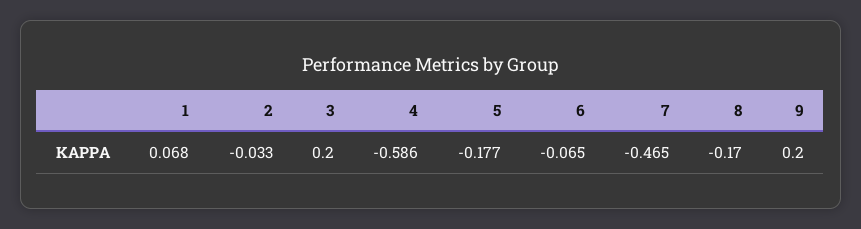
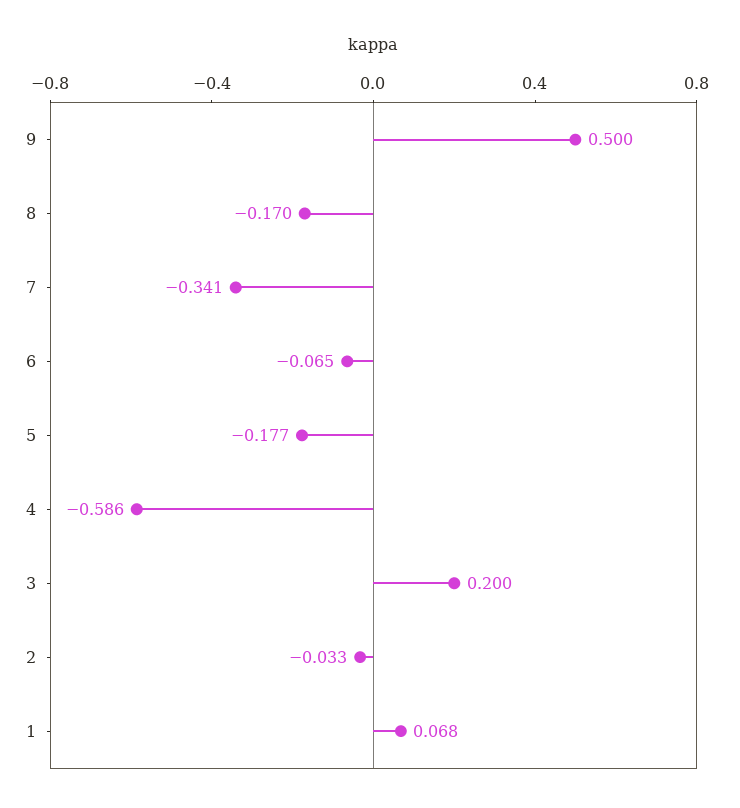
  {
    "1": 0.068,
    "2": -0.033,
    "3": 0.2,
    "4": -0.586,
    "5": -0.177,
    "6": -0.065,
-   "7": -0.465,
+   "7": -0.341,
    "8": -0.17,
-   "9": 0.2
+   "9": 0.5
  }

